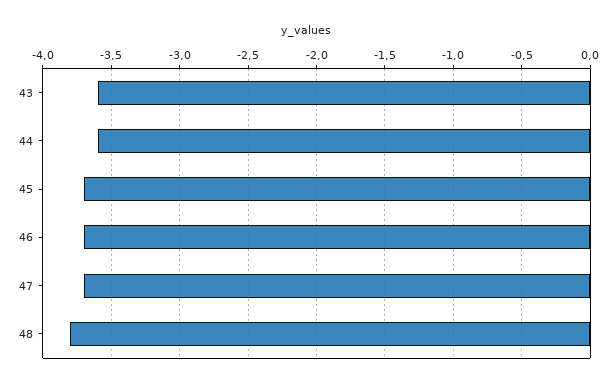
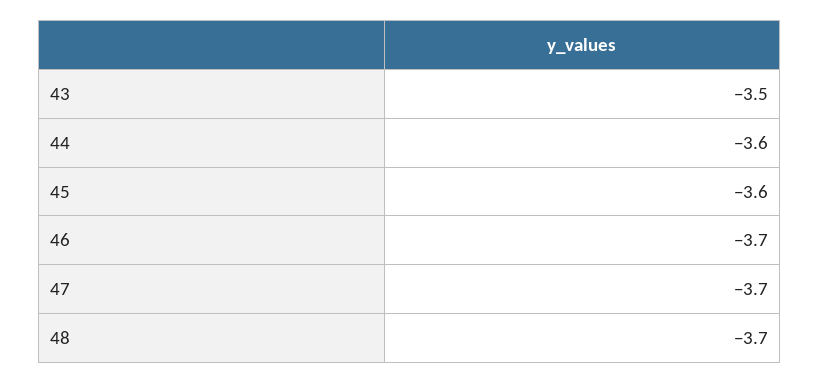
  {
-   "43": -3.6,
+   "43": -3.5,
    "44": -3.6,
-   "45": -3.7,
+   "45": -3.6,
    "46": -3.7,
    "47": -3.7,
-   "48": -3.8
+   "48": -3.7
  }

